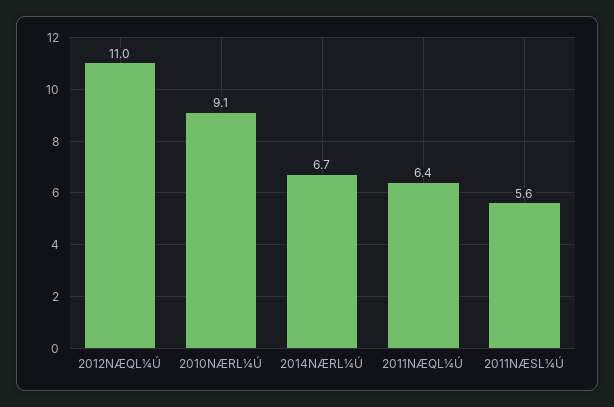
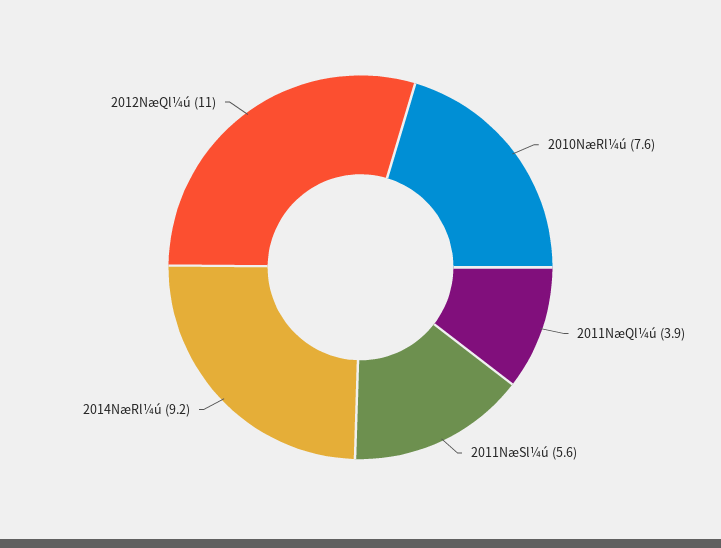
  {
    "2012NÆQL¼Ú": 11,
-   "2010NÆRL¼Ú": 9.1,
+   "2010NÆRL¼Ú": 7.6,
-   "2014NÆRL¼Ú": 6.7,
+   "2014NÆRL¼Ú": 9.2,
-   "2011NÆQL¼Ú": 6.4,
+   "2011NÆQL¼Ú": 3.9,
    "2011NÆSL¼Ú": 5.6
  }

